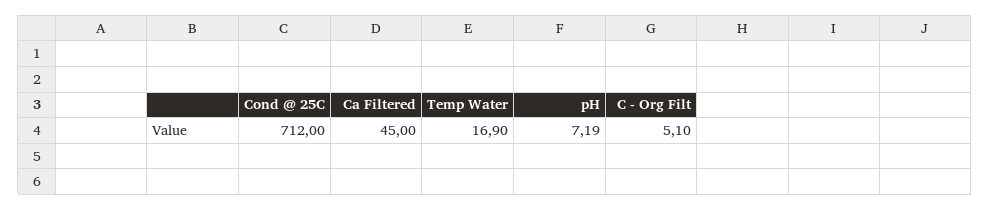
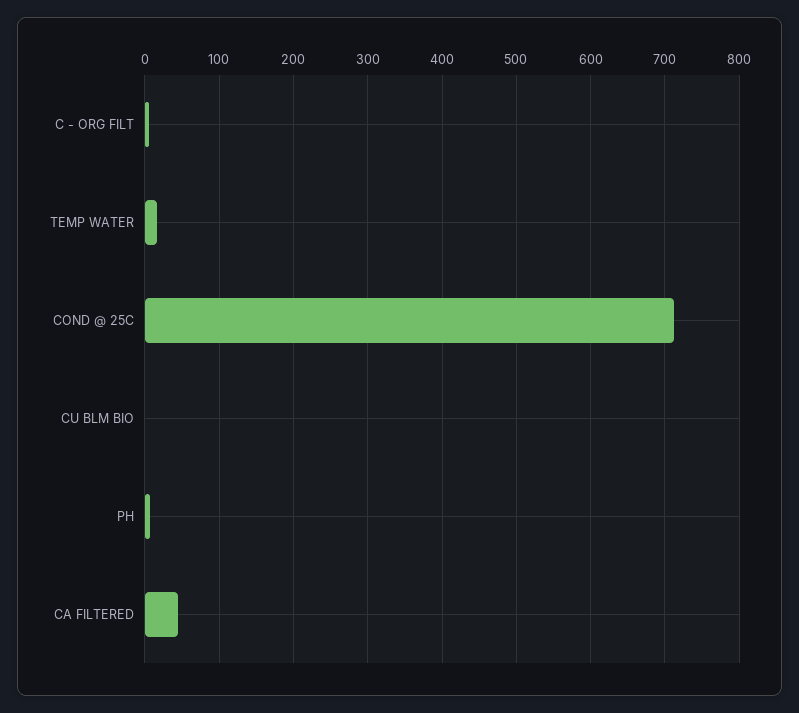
  {
    "Cond @ 25C": 712,
    "Ca Filtered": 45,
    "Temp Water": 16.9,
    "pH": 7.19,
-   "C - Org Filt": 5.1
+   "C - Org Filt": 5.1,
+   "CU BLM BIO": 0
  }

